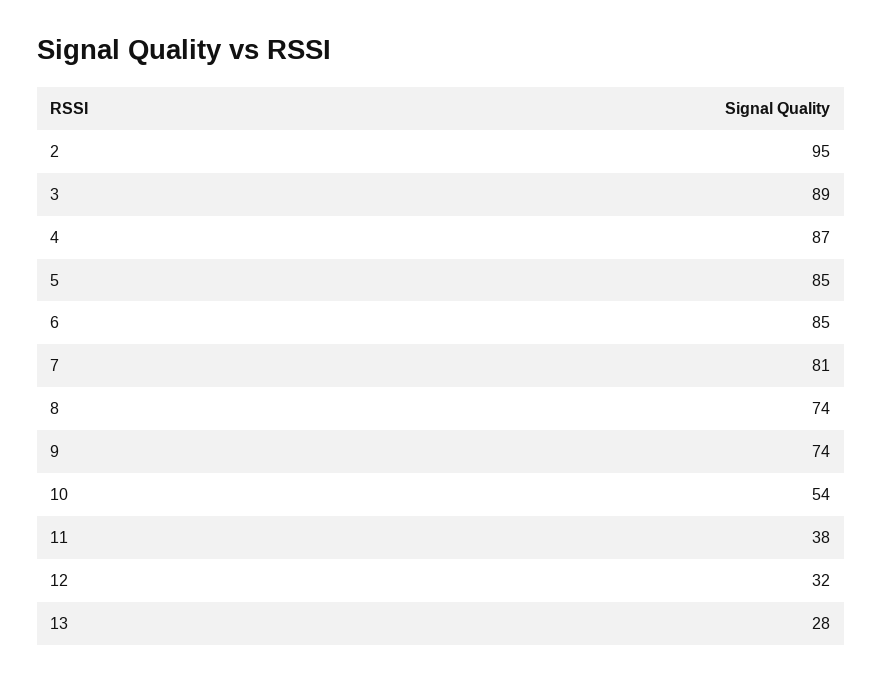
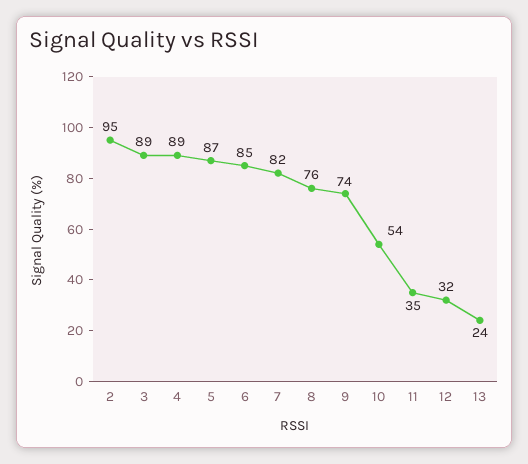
  {
    "2": 95,
    "3": 89,
-   "4": 87,
+   "4": 89,
-   "5": 85,
+   "5": 87,
    "6": 85,
-   "7": 81,
+   "7": 82,
-   "8": 74,
+   "8": 76,
    "9": 74,
    "10": 54,
-   "11": 38,
+   "11": 35,
    "12": 32,
-   "13": 28
+   "13": 24
  }

